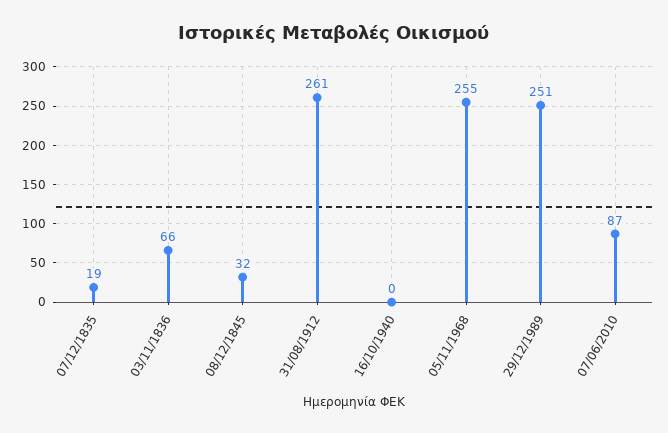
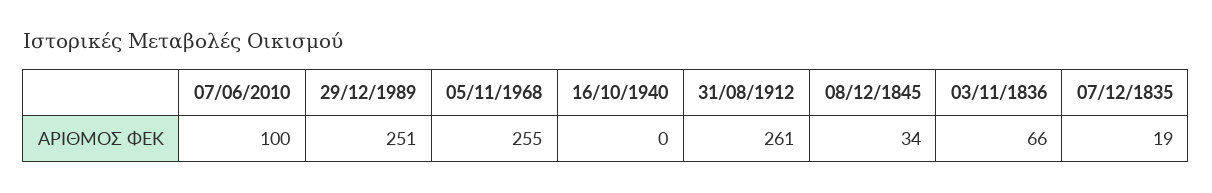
  {
    "07/12/1835": 19,
    "03/11/1836": 66,
-   "08/12/1845": 32,
+   "08/12/1845": 34,
    "31/08/1912": 261,
    "16/10/1940": 0,
    "05/11/1968": 255,
    "29/12/1989": 251,
-   "07/06/2010": 87
+   "07/06/2010": 100
  }

